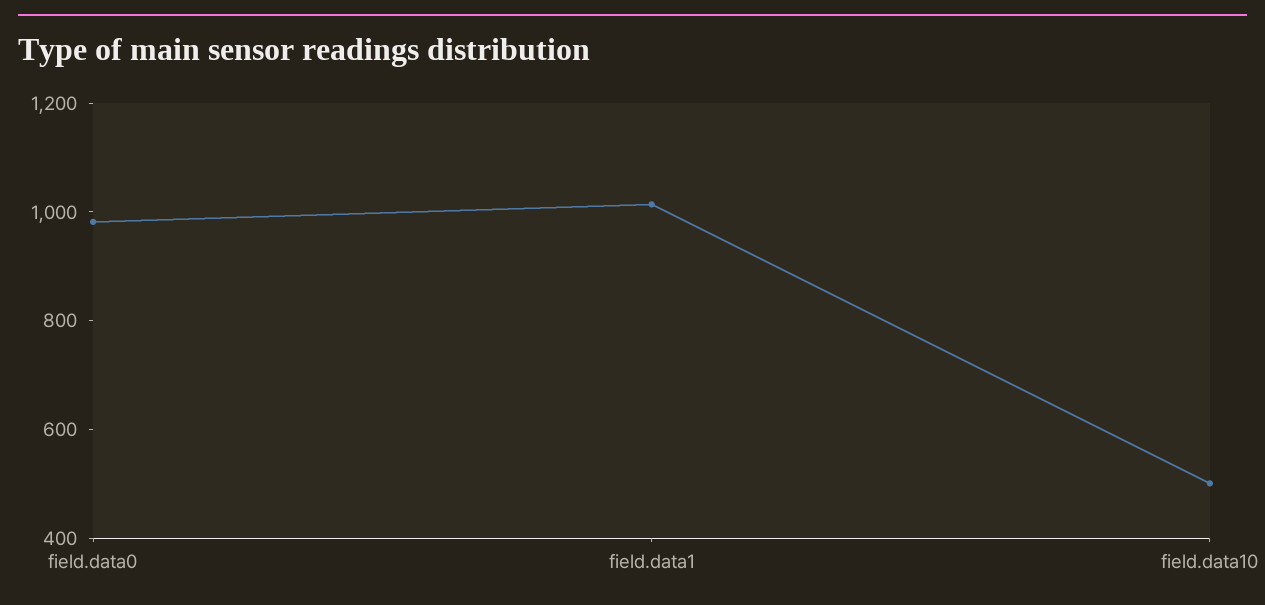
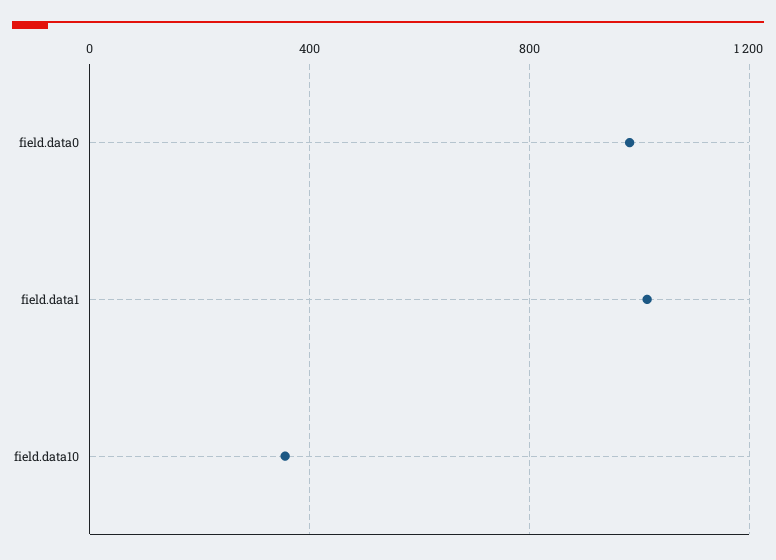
  {
    "field.data0": 1000,
    "field.data1": 1000,
-   "field.data10": 500
+   "field.data10": 350
  }

